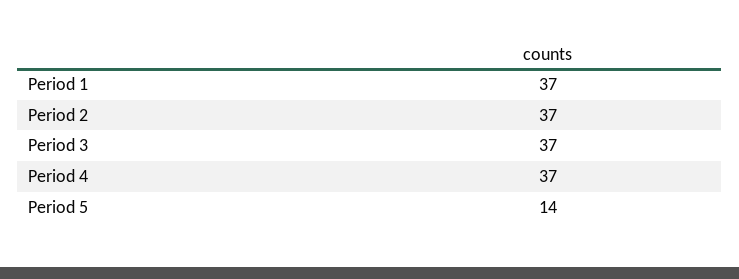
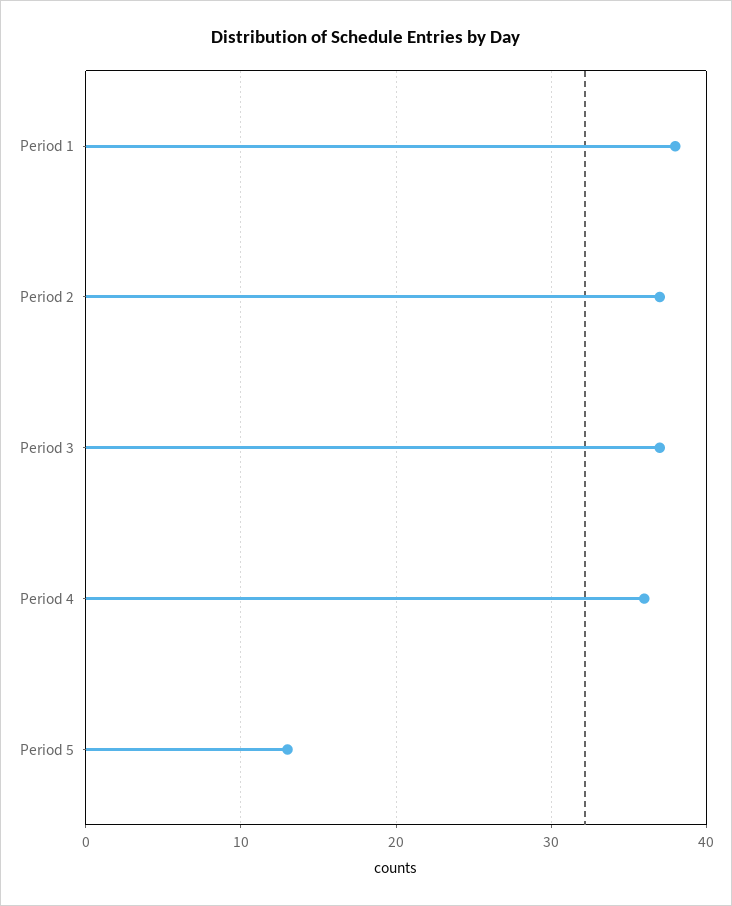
  {
-   "Period 1": 37,
+   "Period 1": 38,
    "Period 2": 37,
    "Period 3": 37,
-   "Period 4": 37,
+   "Period 4": 36,
-   "Period 5": 14
+   "Period 5": 13
  }

